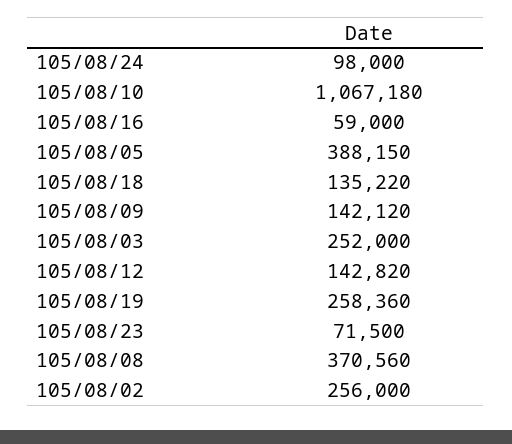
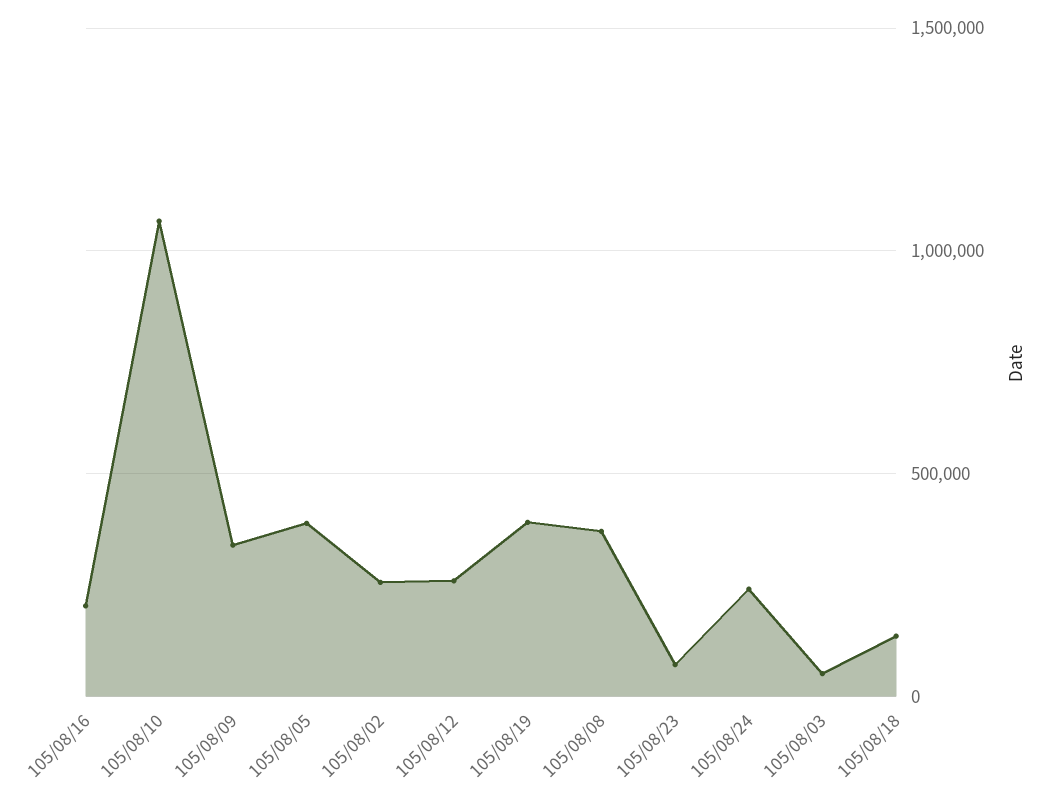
  {
-   "105/08/24": 98000,
+   "105/08/24": 250000,
    "105/08/10": 1067180,
-   "105/08/16": 59000,
+   "105/08/16": 200000,
    "105/08/05": 388150,
    "105/08/18": 135220,
-   "105/08/09": 142120,
+   "105/08/09": 350000,
-   "105/08/03": 252000,
+   "105/08/03": 50000,
-   "105/08/12": 142820,
+   "105/08/12": 250000,
-   "105/08/19": 258360,
+   "105/08/19": 400000,
    "105/08/23": 71500,
    "105/08/08": 370560,
    "105/08/02": 256000
  }

